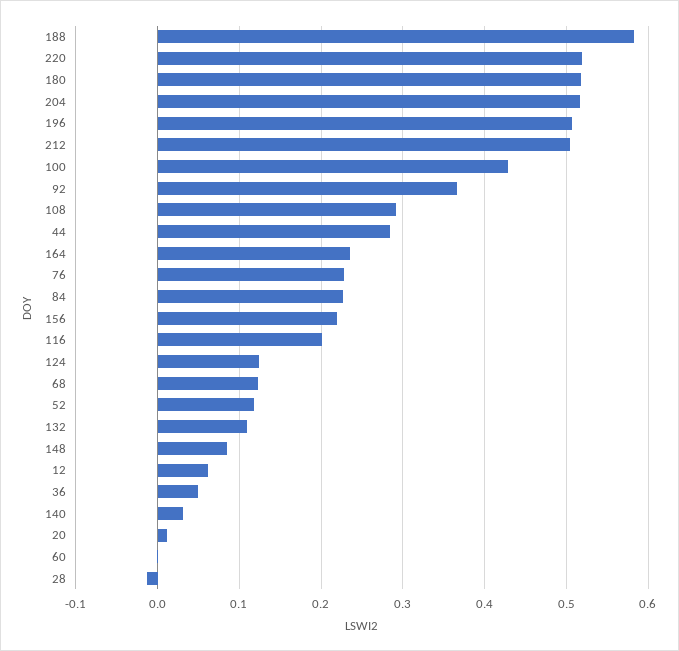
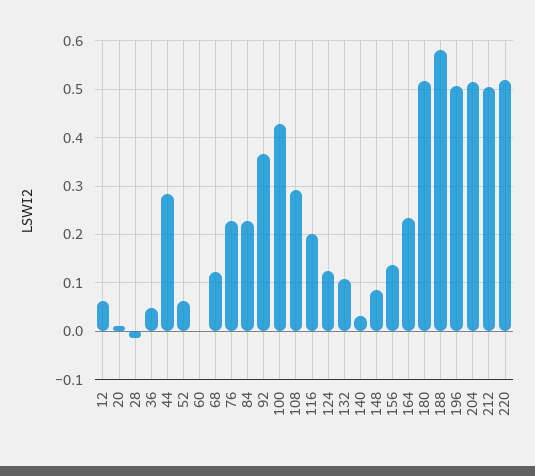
  {
    "188": 0.58,
    "220": 0.52,
    "180": 0.52,
    "204": 0.52,
    "196": 0.51,
    "212": 0.5,
    "100": 0.43,
    "92": 0.37,
    "108": 0.29,
    "44": 0.28,
    "164": 0.24,
    "76": 0.23,
    "84": 0.23,
-   "156": 0.22,
+   "156": 0.14,
    "116": 0.2,
    "124": 0.12,
    "68": 0.12,
-   "52": 0.12,
+   "52": 0.06,
    "132": 0.11,
    "148": 0.09,
    "12": 0.06,
    "36": 0.05,
    "140": 0.03,
    "20": 0.01,
    "60": 0,
    "28": -0.01
  }

